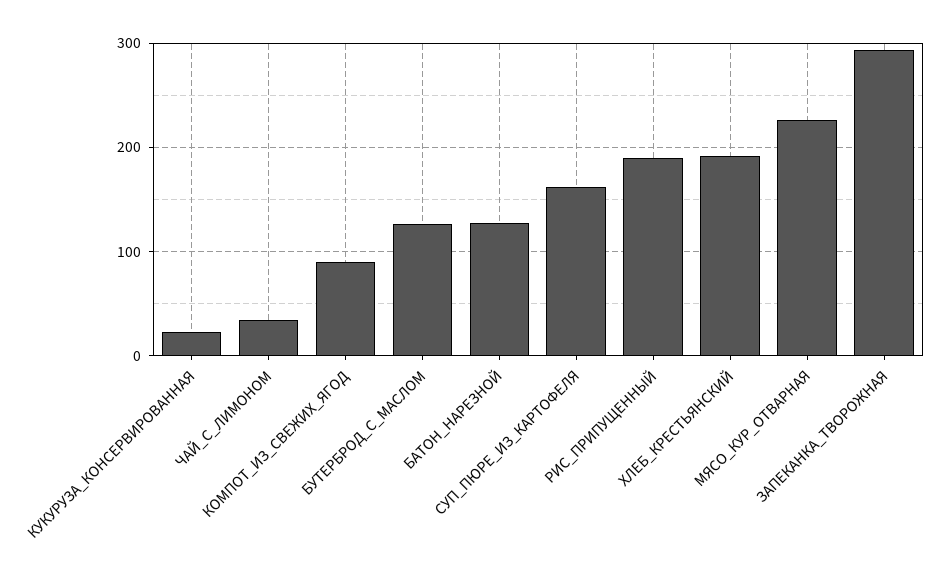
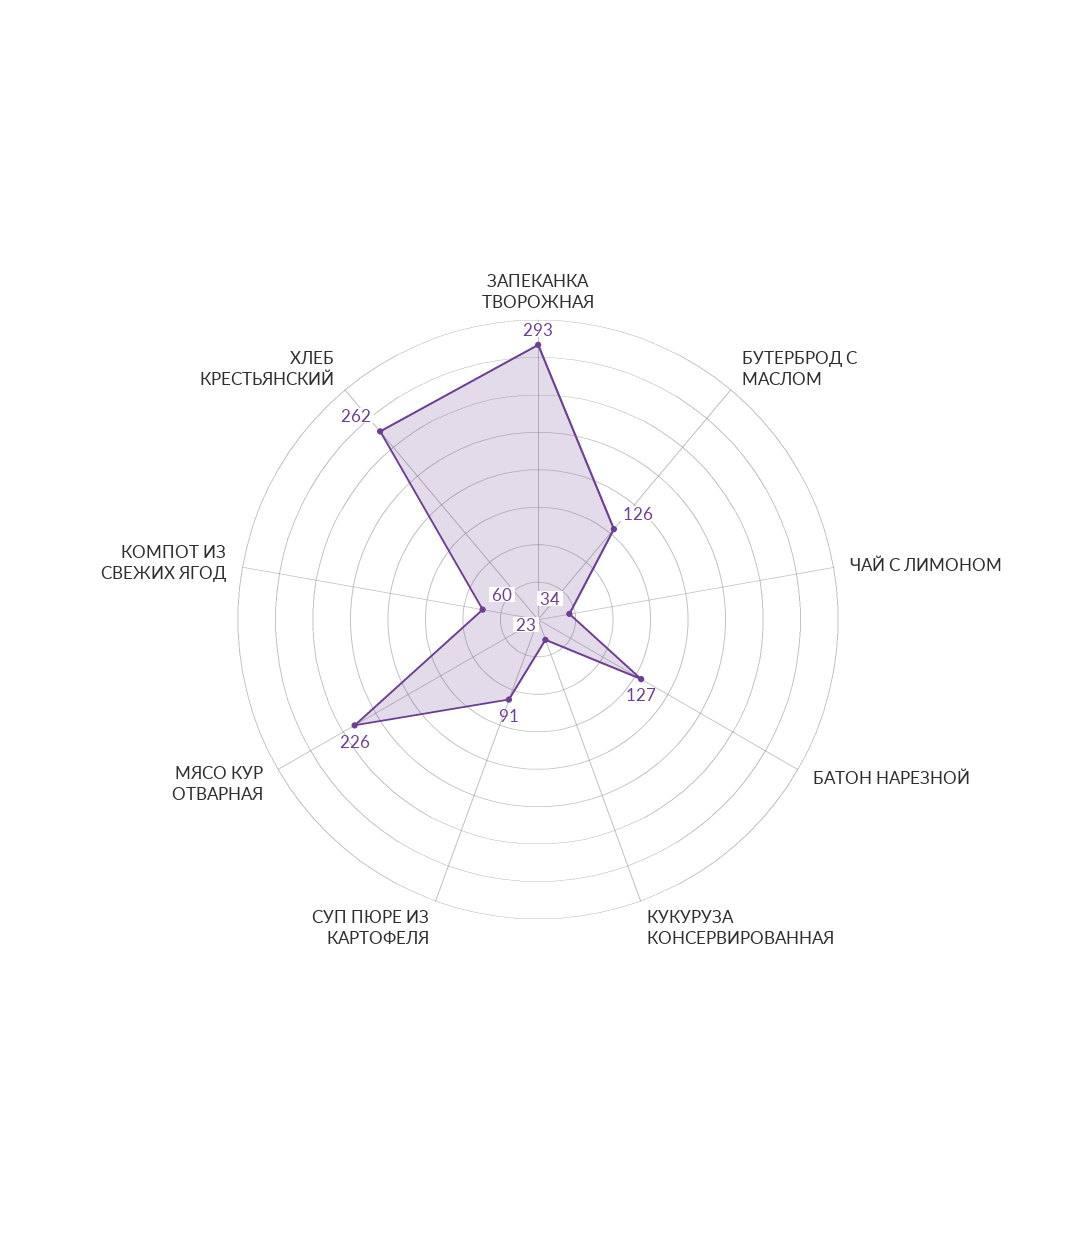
  {
    "КУКУРУЗА_КОНСЕРВИРОВАННАЯ": 23,
    "ЧАЙ_С_ЛИМОНОМ": 34,
-   "КОМПОТ_ИЗ_СВЕЖИХ_ЯГОД": 90,
+   "КОМПОТ_ИЗ_СВЕЖИХ_ЯГОД": 60,
    "БУТЕРБРОД_С_МАСЛОМ": 126,
    "БАТОН_НАРЕЗНОЙ": 127,
-   "СУП_ПЮРЕ_ИЗ_КАРТОФЕЛЯ": 160,
+   "СУП_ПЮРЕ_ИЗ_КАРТОФЕЛЯ": 91,
-   "РИС_ПРИПУЩЕННЫЙ": 190,
-   "ХЛЕБ_КРЕСТЬЯНСКИЙ": 190,
+   "ХЛЕБ_КРЕСТЬЯНСКИЙ": 262,
    "МЯСО_КУР_ОТВАРНАЯ": 226,
    "ЗАПЕКАНКА_ТВОРОЖНАЯ": 293
  }

